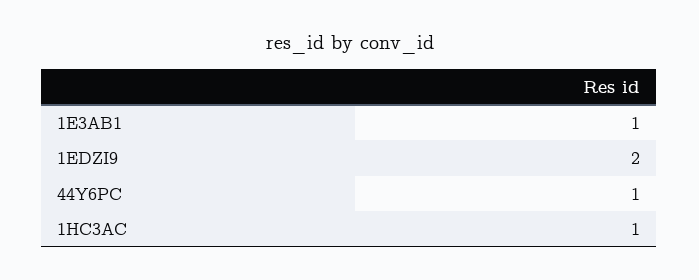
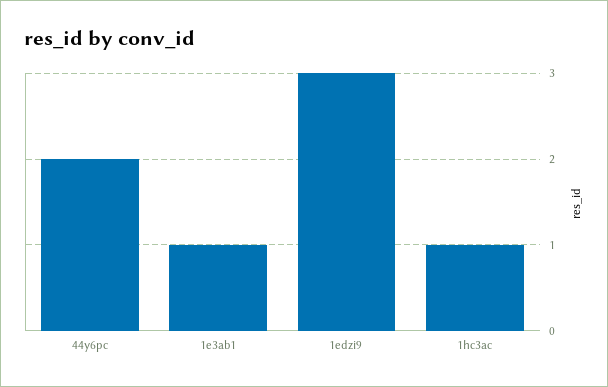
  {
    "1E3AB1": 1,
-   "1EDZI9": 2,
+   "1EDZI9": 3,
-   "44Y6PC": 1,
+   "44Y6PC": 2,
    "1HC3AC": 1
  }

